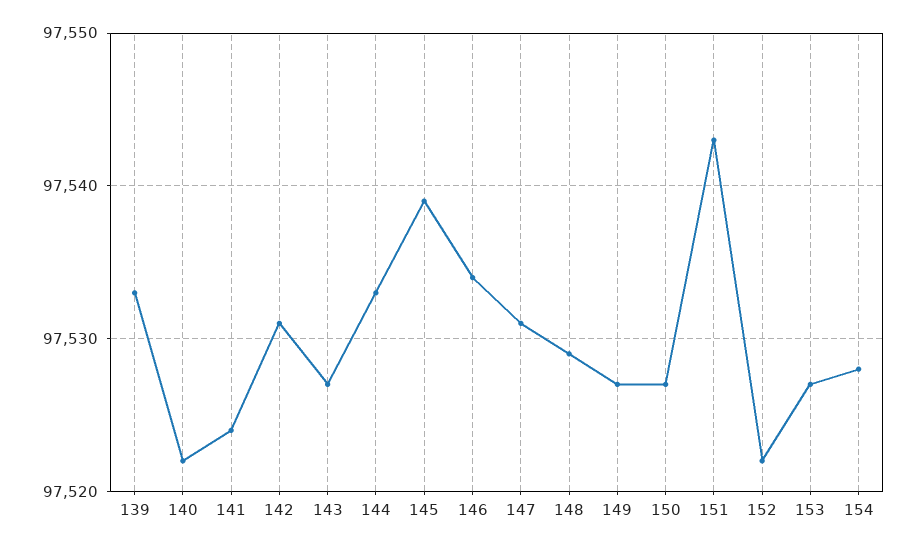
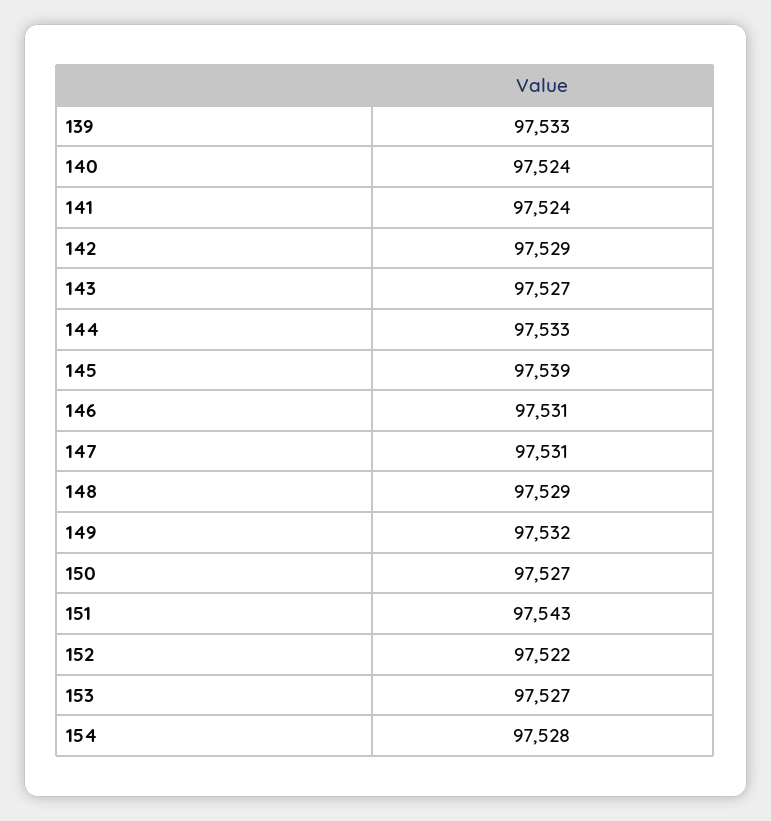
  {
    "139": 97533,
-   "140": 97522,
+   "140": 97524,
    "141": 97524,
-   "142": 97531,
+   "142": 97529,
    "143": 97527,
    "144": 97533,
    "145": 97539,
-   "146": 97534,
+   "146": 97531,
    "147": 97531,
    "148": 97529,
-   "149": 97527,
+   "149": 97532,
    "150": 97527,
    "151": 97543,
    "152": 97522,
    "153": 97527,
    "154": 97528
  }

